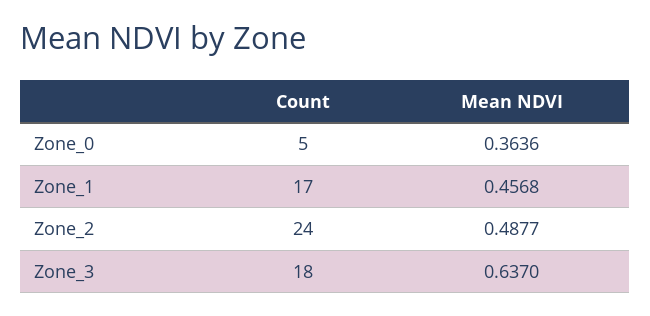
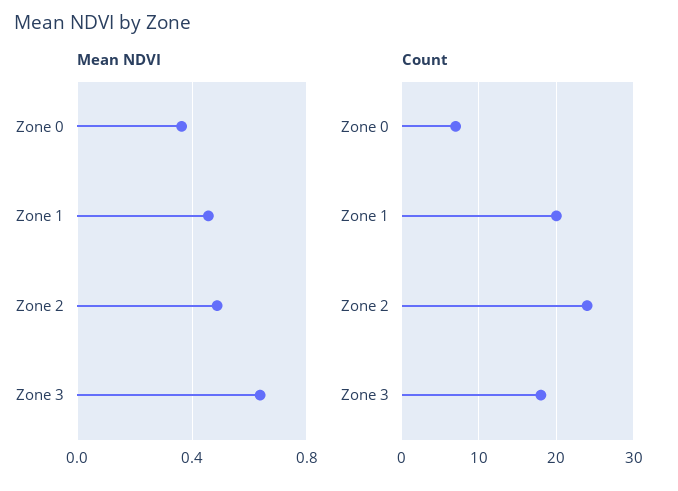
  {
    "Count": {
-     "Zone_0": 5,
+     "Zone_0": 7,
-     "Zone_1": 17,
+     "Zone_1": 20,
      "Zone_2": 24,
      "Zone_3": 18
    },
    "Mean NDVI": {
      "Zone_0": 0.3636,
      "Zone_1": 0.4568,
      "Zone_2": 0.4877,
      "Zone_3": 0.637
    }
  }

